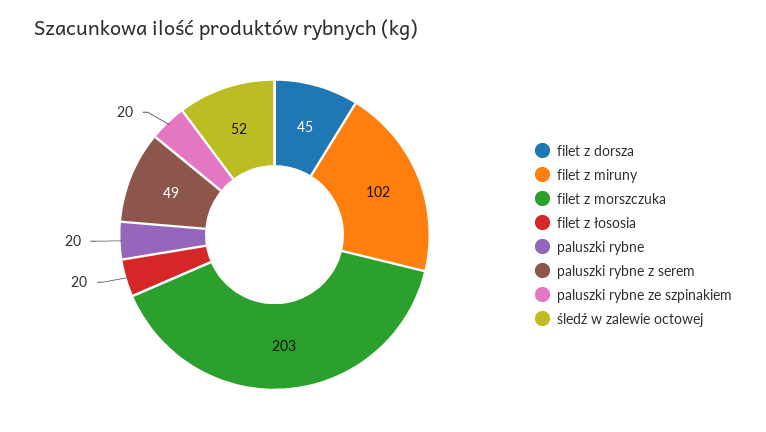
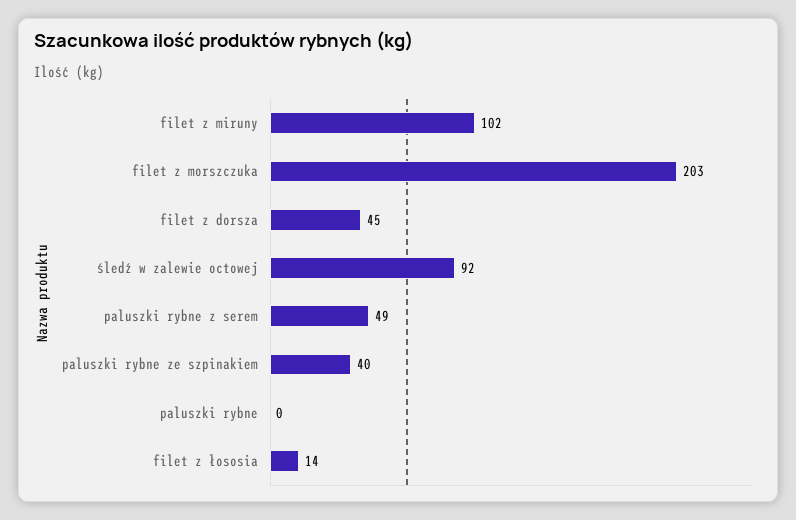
  {
    "filet z dorsza": 45,
    "filet z miruny": 102,
    "filet z morszczuka": 203,
-   "filet z łososia": 20,
+   "filet z łososia": 14,
-   "paluszki rybne": 20,
+   "paluszki rybne": 0,
    "paluszki rybne z serem": 49,
-   "paluszki rybne ze szpinakiem": 20,
+   "paluszki rybne ze szpinakiem": 40,
-   "śledź w zalewie octowej": 52
+   "śledź w zalewie octowej": 92
  }

